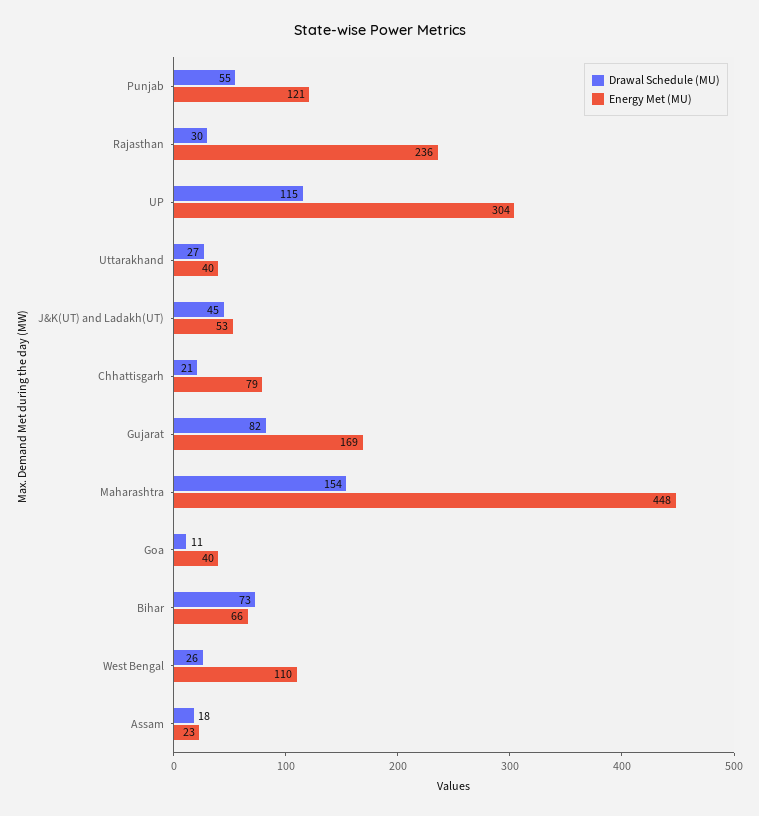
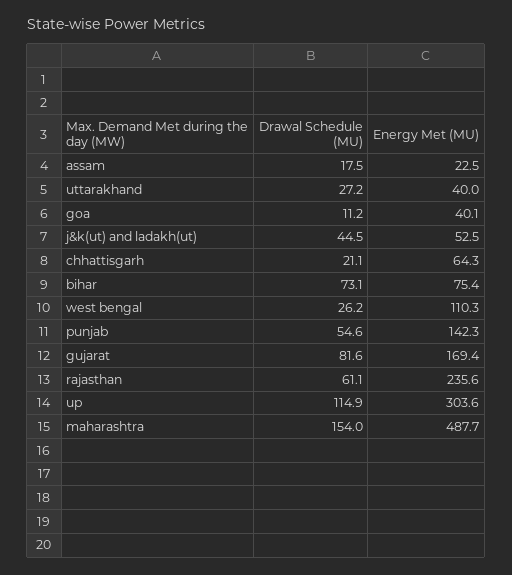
  {
    "Drawal Schedule (MU)": {
      "Punjab": 54.6,
-     "Rajasthan": 30,
+     "Rajasthan": 61.1,
      "UP": 114.9,
      "Uttarakhand": 27.2,
      "J&K(UT) and Ladakh(UT)": 44.5,
      "Chhattisgarh": 21.1,
      "Gujarat": 81.6,
      "Maharashtra": 154,
      "Goa": 11.2,
      "Bihar": 73.1,
      "West Bengal": 26.2,
      "Assam": 17.5
    },
    "Energy Met (MU)": {
-     "Punjab": 121,
+     "Punjab": 142.3,
      "Rajasthan": 235.6,
      "UP": 303.6,
      "Uttarakhand": 40,
      "J&K(UT) and Ladakh(UT)": 52.5,
-     "Chhattisgarh": 79,
+     "Chhattisgarh": 64.3,
      "Gujarat": 169.4,
-     "Maharashtra": 448,
+     "Maharashtra": 487.7,
      "Goa": 40.1,
-     "Bihar": 66,
+     "Bihar": 75.4,
      "West Bengal": 110.3,
      "Assam": 22.5
    }
  }

